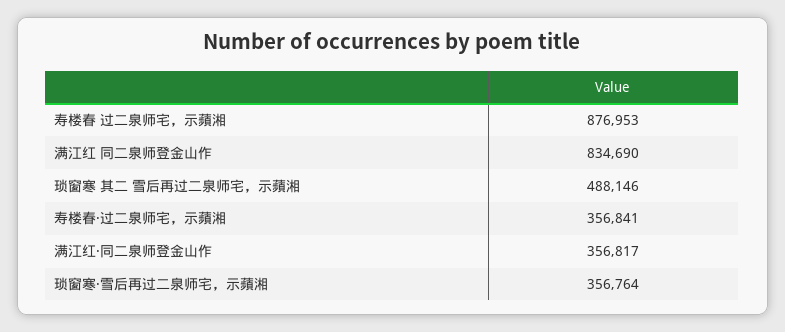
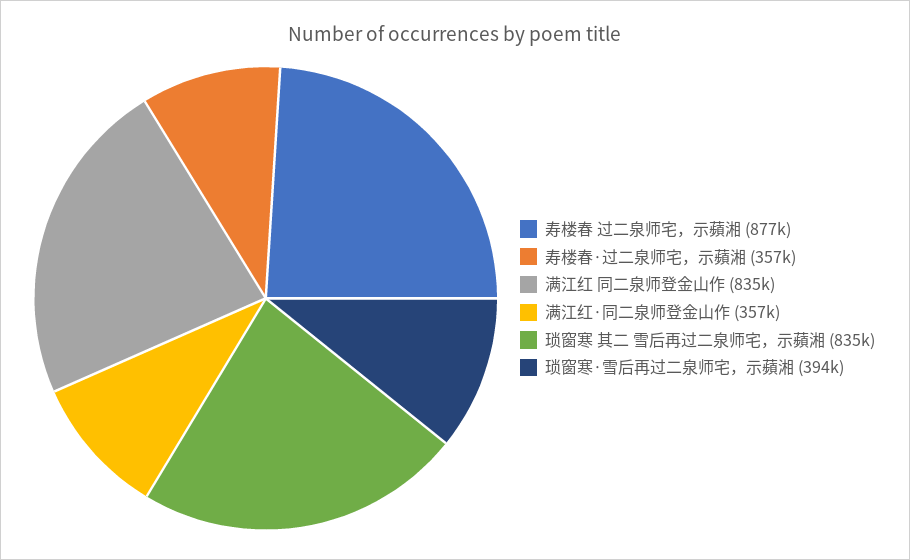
  {
    "寿楼春 过二泉师宅，示蘋湘": 876953,
    "满江红 同二泉师登金山作": 834690,
-   "琐窗寒 其二 雪后再过二泉师宅，示蘋湘": 488146,
+   "琐窗寒 其二 雪后再过二泉师宅，示蘋湘": 835000,
    "寿楼春·过二泉师宅，示蘋湘": 356841,
    "满江红·同二泉师登金山作": 356817,
-   "琐窗寒·雪后再过二泉师宅，示蘋湘": 356764
+   "琐窗寒·雪后再过二泉师宅，示蘋湘": 394000
  }

